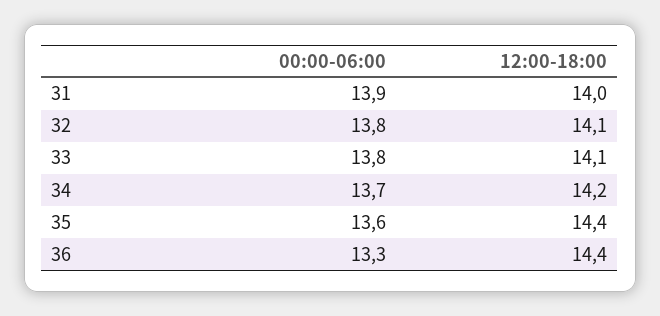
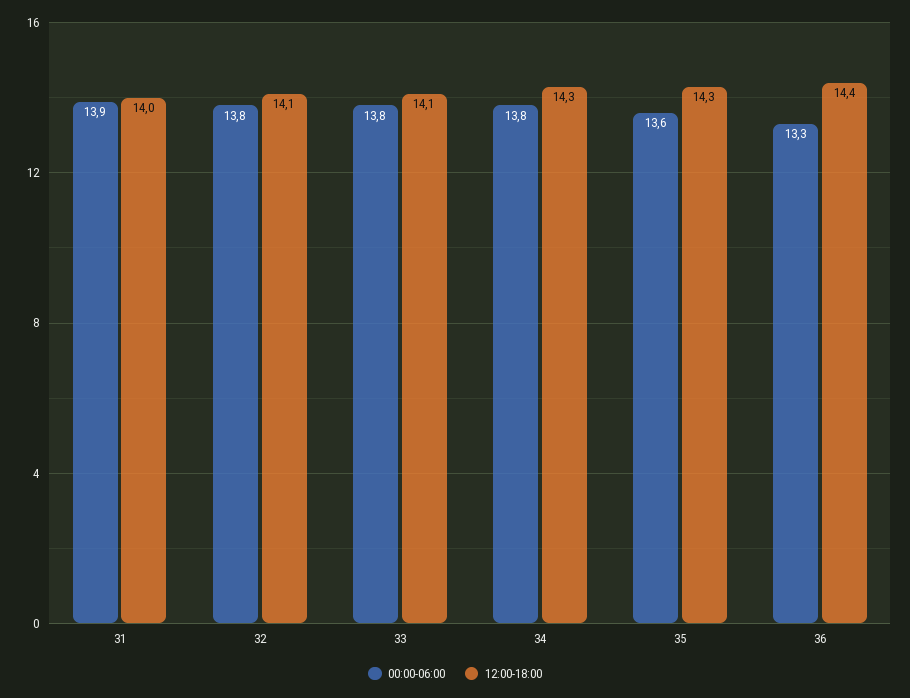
  {
    "00:00-06:00": {
      "31": 13.9,
      "32": 13.8,
      "33": 13.8,
-     "34": 13.7,
+     "34": 13.8,
      "35": 13.6,
      "36": 13.3
    },
    "12:00-18:00": {
      "31": 14,
      "32": 14.1,
      "33": 14.1,
-     "34": 14.2,
+     "34": 14.3,
-     "35": 14.4,
+     "35": 14.3,
      "36": 14.4
    }
  }

